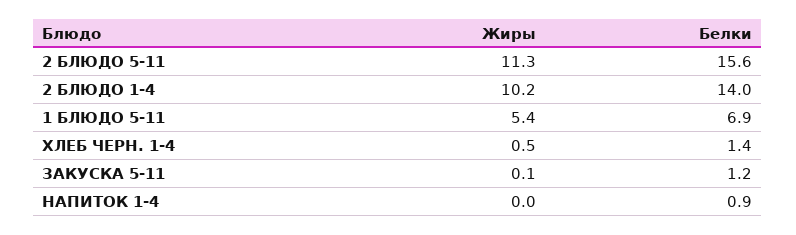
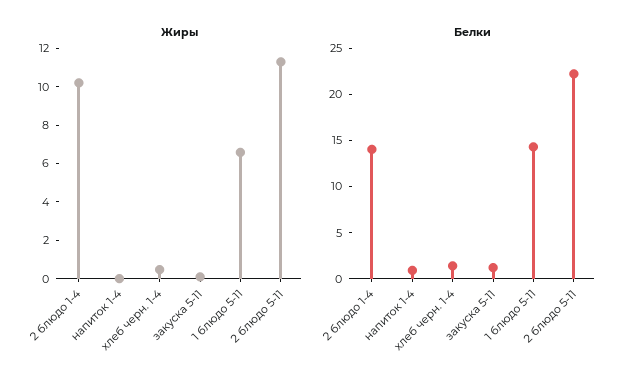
  {
    "Жиры": {
      "2 БЛЮДО 5-11": 11.3,
      "2 БЛЮДО 1-4": 10.2,
-     "1 БЛЮДО 5-11": 5.4,
+     "1 БЛЮДО 5-11": 6.5,
      "ХЛЕБ ЧЕРН. 1-4": 0.5,
      "ЗАКУСКА 5-11": 0.1,
      "НАПИТОК 1-4": 0
    },
    "Белки": {
-     "2 БЛЮДО 5-11": 15.6,
+     "2 БЛЮДО 5-11": 22,
      "2 БЛЮДО 1-4": 14,
-     "1 БЛЮДО 5-11": 6.9,
+     "1 БЛЮДО 5-11": 14,
      "ХЛЕБ ЧЕРН. 1-4": 1.4,
      "ЗАКУСКА 5-11": 1.2,
      "НАПИТОК 1-4": 0.9
    }
  }

